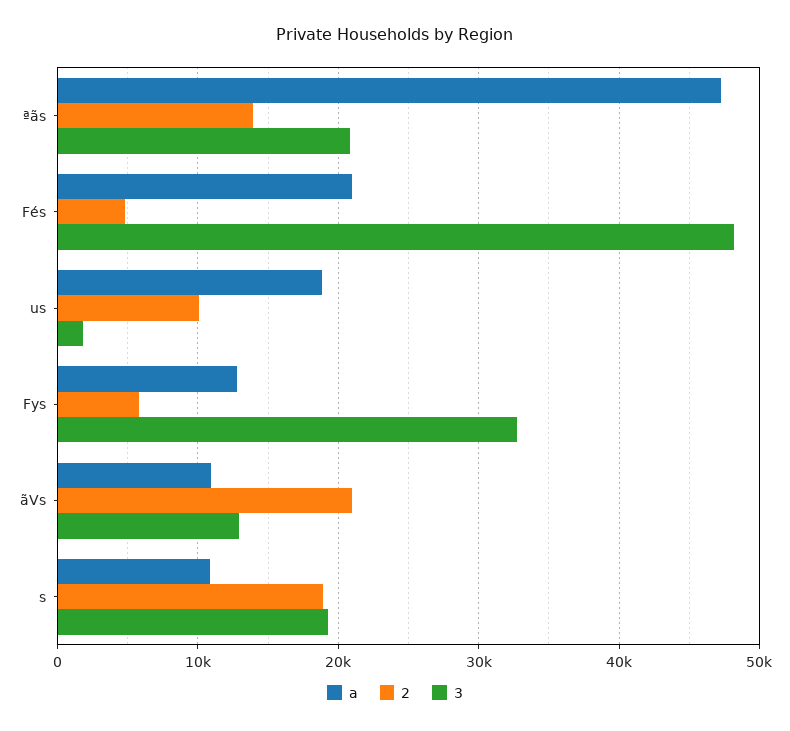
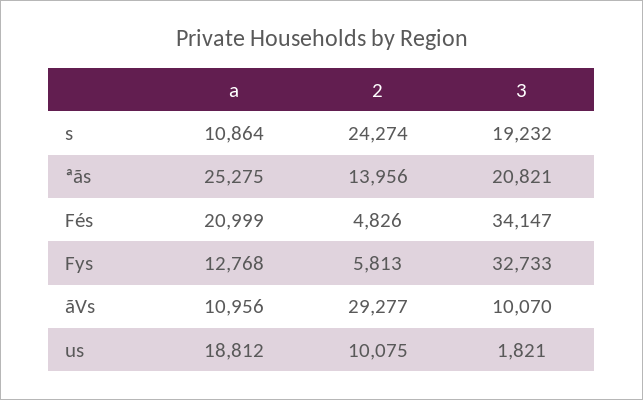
  {
    "a": {
-     "ªãs": 47000,
+     "ªãs": 25275,
      "Fés": 20999,
      "us": 18812,
      "Fys": 12768,
      "ãVs": 10956,
      "s": 10864
    },
    "2": {
      "ªãs": 13956,
      "Fés": 4826,
      "us": 10075,
      "Fys": 5813,
-     "ãVs": 21000,
+     "ãVs": 29277,
-     "s": 19000
+     "s": 24274
    },
    "3": {
      "ªãs": 20821,
-     "Fés": 48000,
+     "Fés": 34147,
      "us": 1821,
      "Fys": 32733,
-     "ãVs": 13000,
+     "ãVs": 10070,
      "s": 19232
    }
  }

